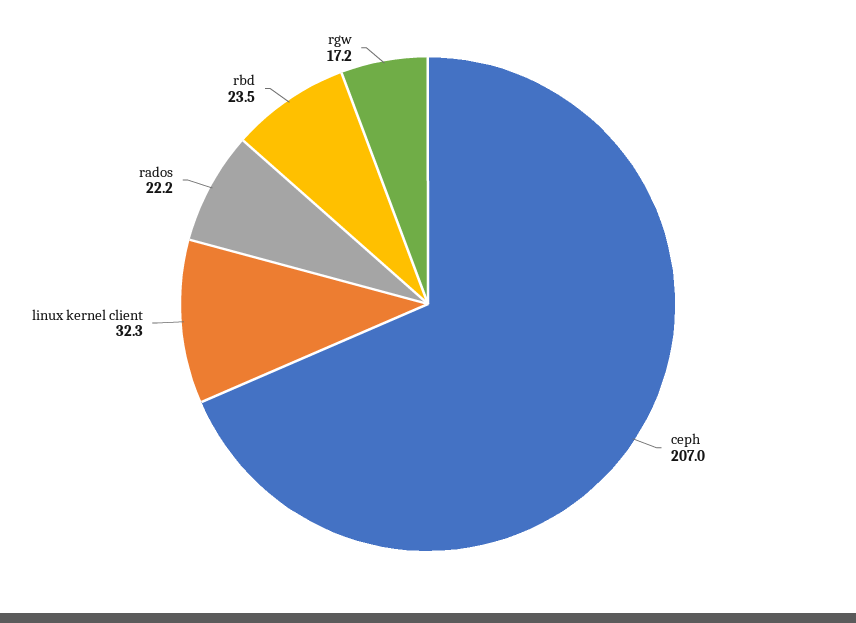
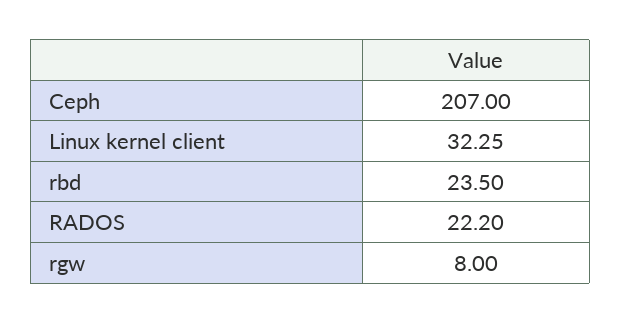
  {
    "ceph": 207,
    "linux kernel client": 32.25,
    "rados": 22.2,
    "rbd": 23.5,
-   "rgw": 17.2
+   "rgw": 8
  }

